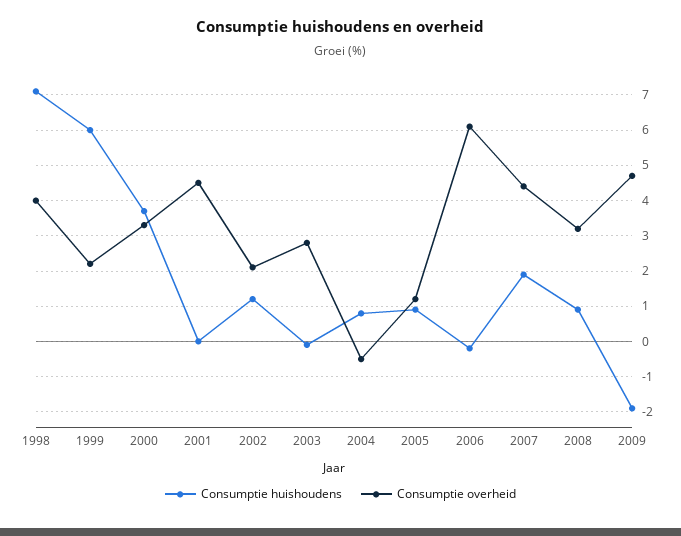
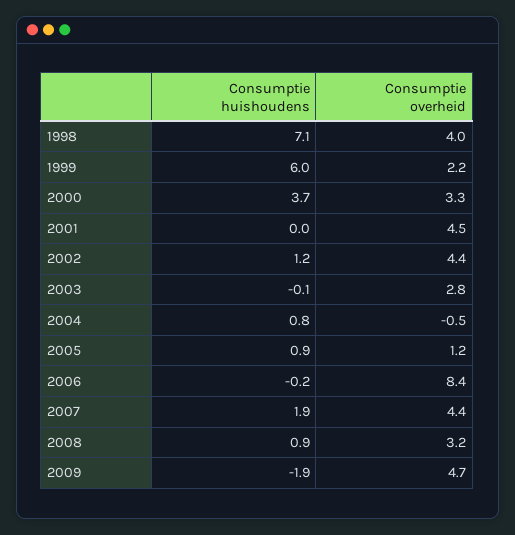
  {
    "Consumptie huishoudens": {
      "1998": 7.1,
      "1999": 6,
      "2000": 3.7,
      "2001": 0,
      "2002": 1.2,
      "2003": -0.1,
      "2004": 0.8,
      "2005": 0.9,
      "2006": -0.2,
      "2007": 1.9,
      "2008": 0.9,
      "2009": -1.9
    },
    "Consumptie overheid": {
      "1998": 4,
      "1999": 2.2,
      "2000": 3.3,
      "2001": 4.5,
-     "2002": 2,
+     "2002": 4.4,
      "2003": 2.8,
      "2004": -0.5,
      "2005": 1.2,
-     "2006": 6,
+     "2006": 8.4,
      "2007": 4.4,
      "2008": 3.2,
      "2009": 4.7
    }
  }

